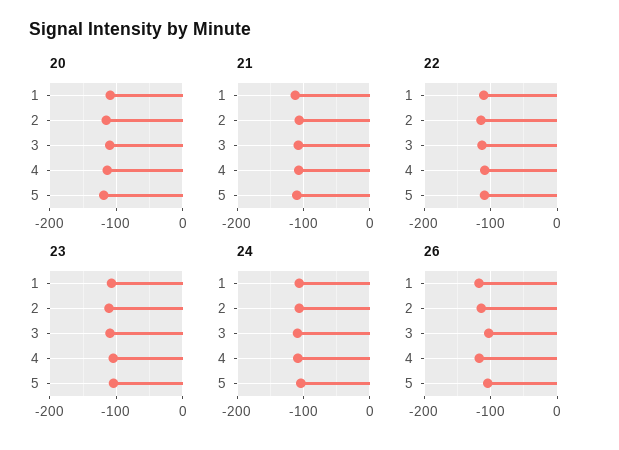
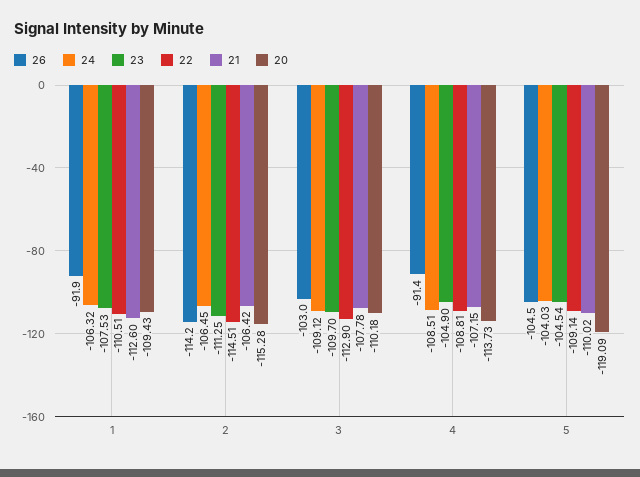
  {
    "20": {
      "1": -109.43,
      "2": -115.28,
      "3": -110.18,
      "4": -113.73,
      "5": -119.09
    },
    "21": {
      "1": -112.6,
      "2": -106.42,
      "3": -107.78,
      "4": -107.15,
      "5": -110.02
    },
    "22": {
      "1": -110.51,
      "2": -114.51,
      "3": -112.9,
      "4": -108.81,
      "5": -109.14
    },
    "23": {
      "1": -107.53,
      "2": -111.25,
      "3": -109.7,
      "4": -104.9,
      "5": -104.54
    },
    "24": {
      "1": -106.32,
      "2": -106.45,
      "3": -109.12,
      "4": -108.51,
      "5": -104.03
    },
    "26": {
-     "1": -120,
+     "1": -91.9,
      "2": -114.2,
      "3": -103,
-     "4": -120,
+     "4": -91.4,
      "5": -104.5
    }
  }

